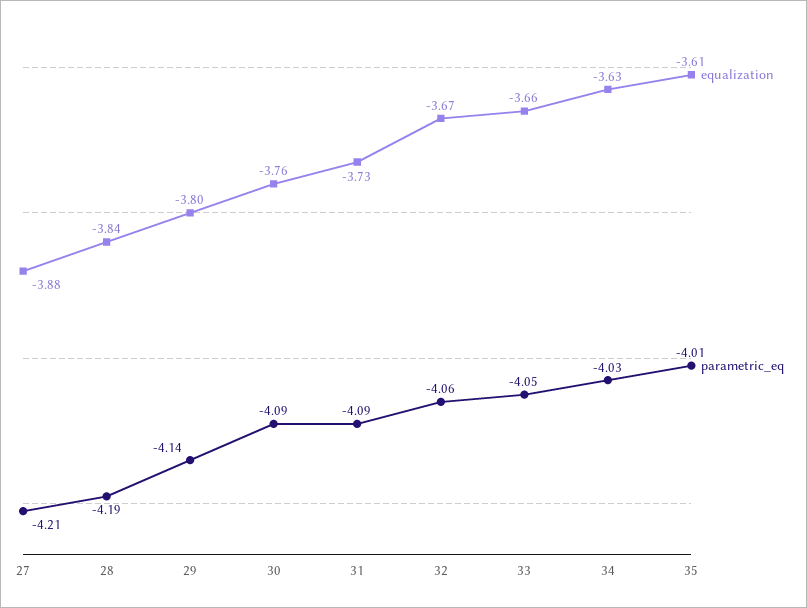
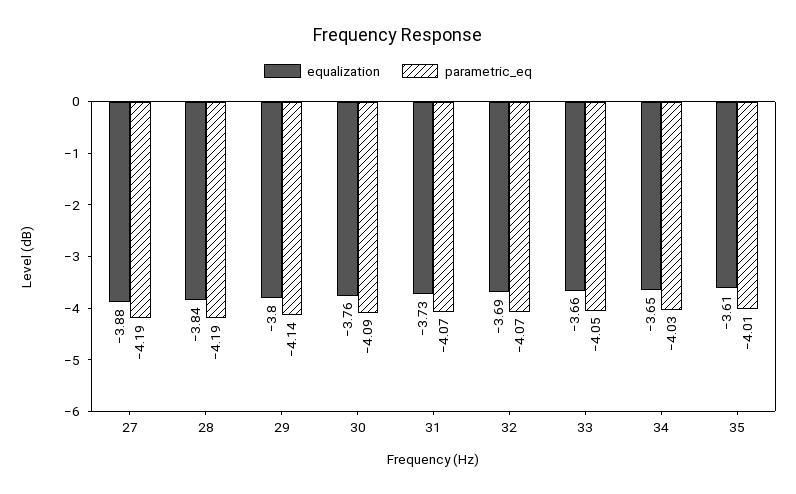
  {
    "equalization": {
      "27": -3.88,
      "28": -3.84,
      "29": -3.8,
      "30": -3.76,
      "31": -3.73,
-     "32": -3.67,
+     "32": -3.69,
      "33": -3.66,
-     "34": -3.63,
+     "34": -3.65,
      "35": -3.61
    },
    "parametric_eq": {
-     "27": -4.21,
+     "27": -4.19,
      "28": -4.19,
      "29": -4.14,
      "30": -4.09,
-     "31": -4.09,
+     "31": -4.07,
-     "32": -4.06,
+     "32": -4.07,
      "33": -4.05,
      "34": -4.03,
      "35": -4.01
    }
  }

